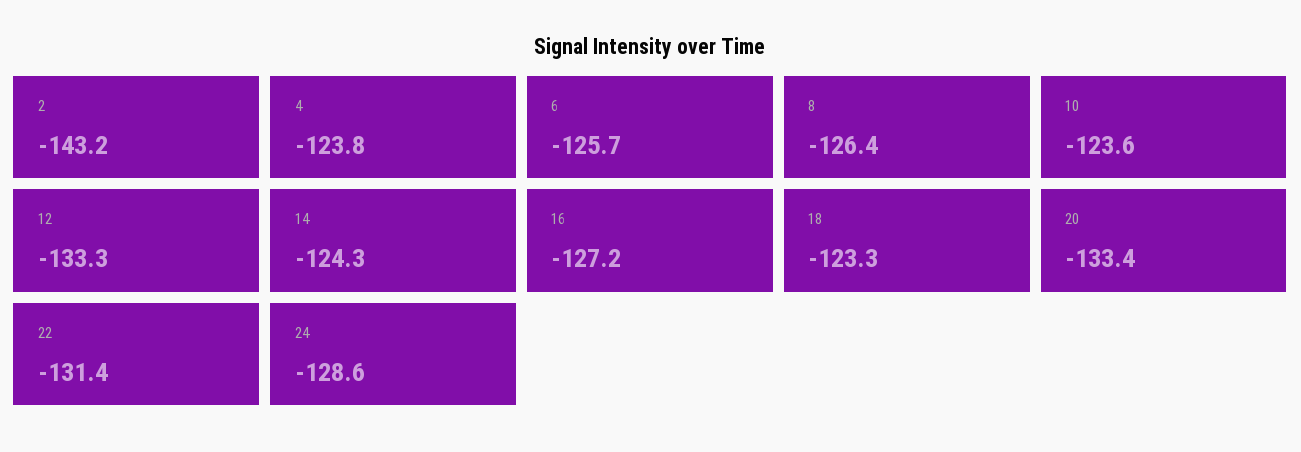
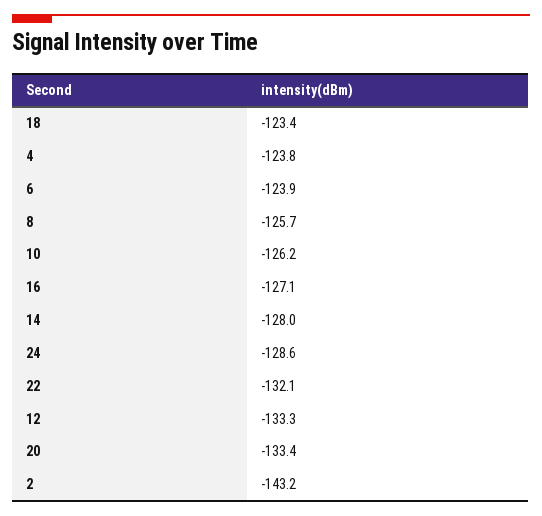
  {
    "2": -143.2,
    "4": -123.8,
-   "6": -125.7,
+   "6": -123.9,
-   "8": -126.4,
+   "8": -125.7,
-   "10": -123.6,
+   "10": -126.2,
    "12": -133.3,
-   "14": -124.3,
+   "14": -128,
-   "16": -127.2,
+   "16": -127.1,
-   "18": -123.3,
+   "18": -123.4,
    "20": -133.4,
-   "22": -131.4,
+   "22": -132.1,
    "24": -128.6
  }

